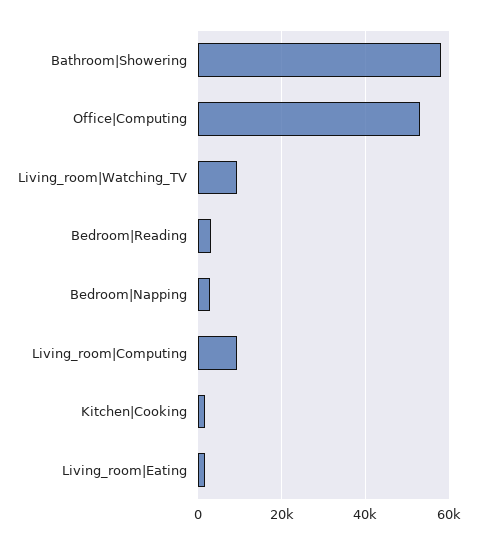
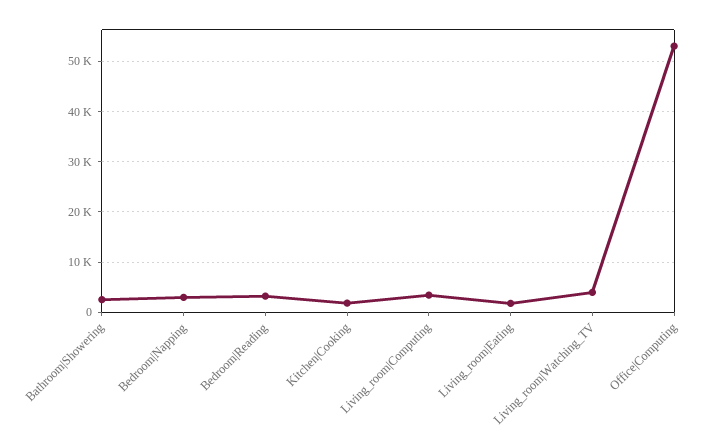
  {
-   "Bathroom|Showering": 58000,
+   "Bathroom|Showering": 2000,
    "Office|Computing": 54000,
-   "Living_room|Watching_TV": 10000,
+   "Living_room|Watching_TV": 4000,
    "Bedroom|Reading": 4000,
    "Bedroom|Napping": 2000,
-   "Living_room|Computing": 10000,
+   "Living_room|Computing": 4000,
    "Kitchen|Cooking": 2000,
    "Living_room|Eating": 2000
  }

